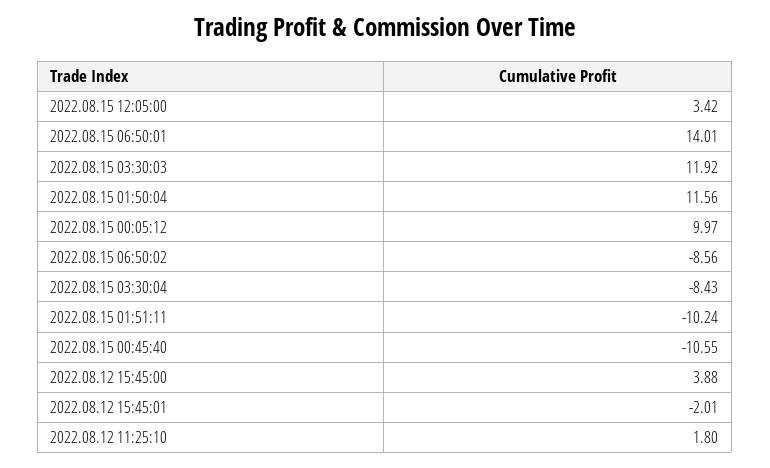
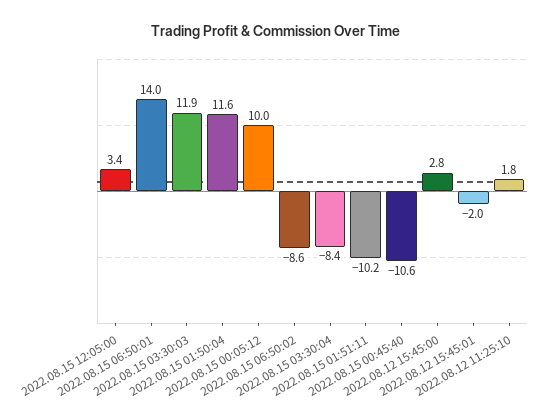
  {
    "2022.08.15 12:05:00": 3.42,
    "2022.08.15 06:50:01": 14.01,
    "2022.08.15 03:30:03": 11.92,
    "2022.08.15 01:50:04": 11.56,
    "2022.08.15 00:05:12": 9.97,
    "2022.08.15 06:50:02": -8.56,
    "2022.08.15 03:30:04": -8.43,
    "2022.08.15 01:51:11": -10.24,
    "2022.08.15 00:45:40": -10.55,
-   "2022.08.12 15:45:00": 3.88,
+   "2022.08.12 15:45:00": 2.8,
    "2022.08.12 15:45:01": -2.01,
    "2022.08.12 11:25:10": 1.8
  }

